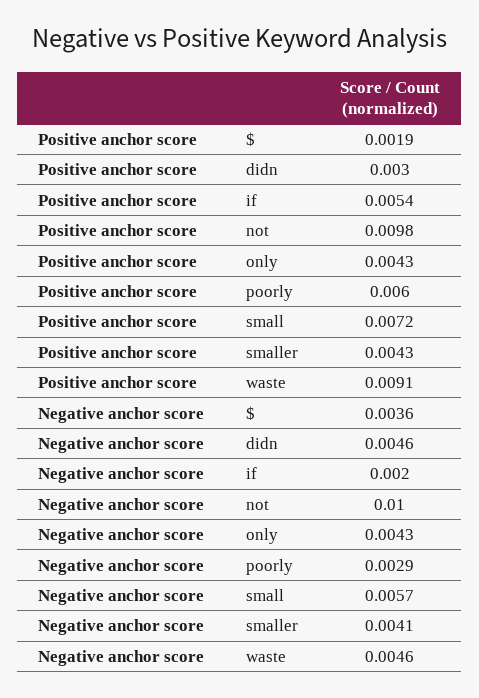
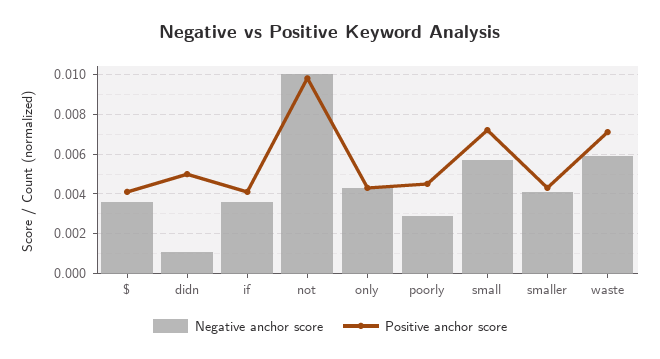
  {
    "Positive anchor score": {
-     "$": 0.0019,
+     "$": 0.004,
-     "didn": 0.003,
+     "didn": 0.005,
-     "if": 0.0054,
+     "if": 0.004,
      "not": 0.0098,
      "only": 0.0043,
-     "poorly": 0.006,
+     "poorly": 0.0045,
      "small": 0.0072,
      "smaller": 0.0043,
-     "waste": 0.0091
+     "waste": 0.007
    },
    "Negative anchor score": {
      "$": 0.0036,
-     "didn": 0.0046,
+     "didn": 0.001,
-     "if": 0.002,
+     "if": 0.0035,
      "not": 0.01,
      "only": 0.0043,
      "poorly": 0.0029,
      "small": 0.0057,
      "smaller": 0.0041,
-     "waste": 0.0046
+     "waste": 0.006
    }
  }

